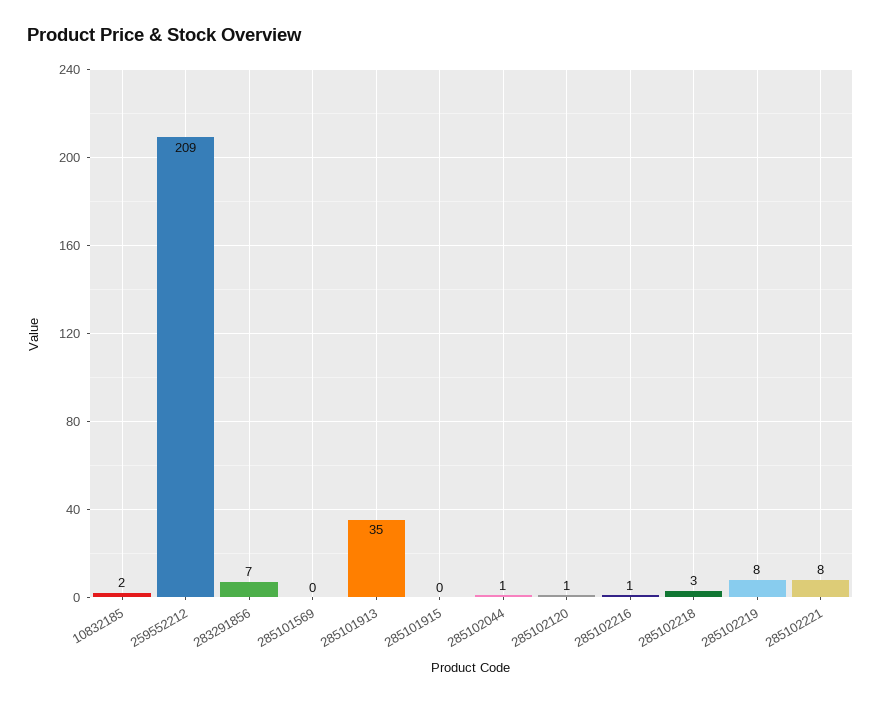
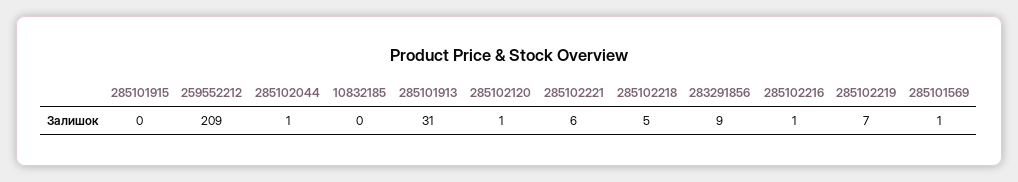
  {
-   "10832185": 2,
+   "10832185": 0,
    "259552212": 209,
-   "283291856": 7,
+   "283291856": 9,
-   "285101569": 0,
+   "285101569": 1,
-   "285101913": 35,
+   "285101913": 31,
    "285101915": 0,
    "285102044": 1,
    "285102120": 1,
    "285102216": 1,
-   "285102218": 3,
+   "285102218": 5,
-   "285102219": 8,
+   "285102219": 7,
-   "285102221": 8
+   "285102221": 6
  }

